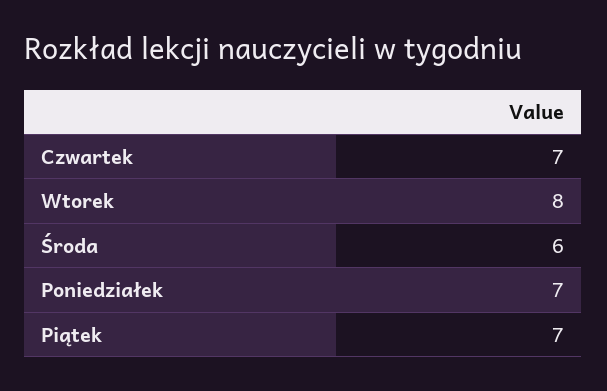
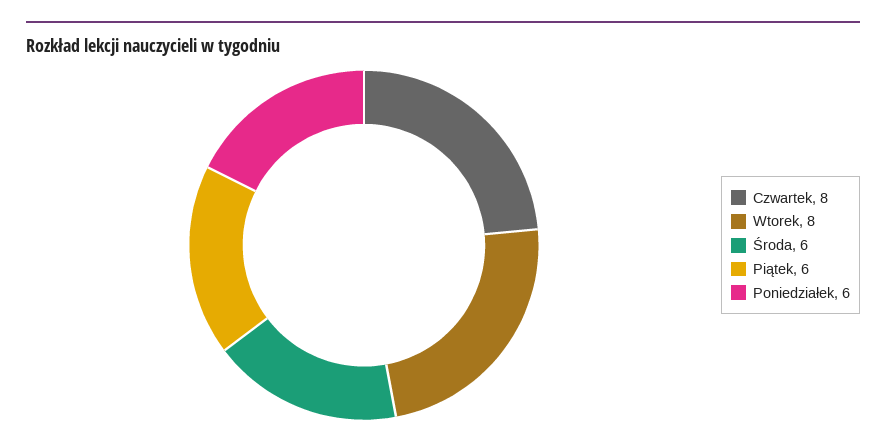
  {
-   "Czwartek": 7,
+   "Czwartek": 8,
    "Wtorek": 8,
    "Środa": 6,
-   "Poniedziałek": 7,
+   "Poniedziałek": 6,
-   "Piątek": 7
+   "Piątek": 6
  }

